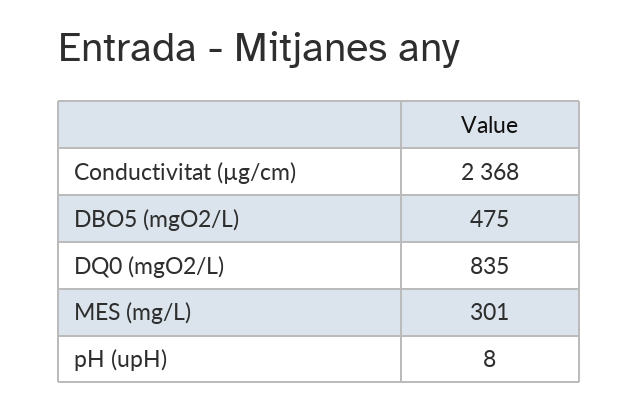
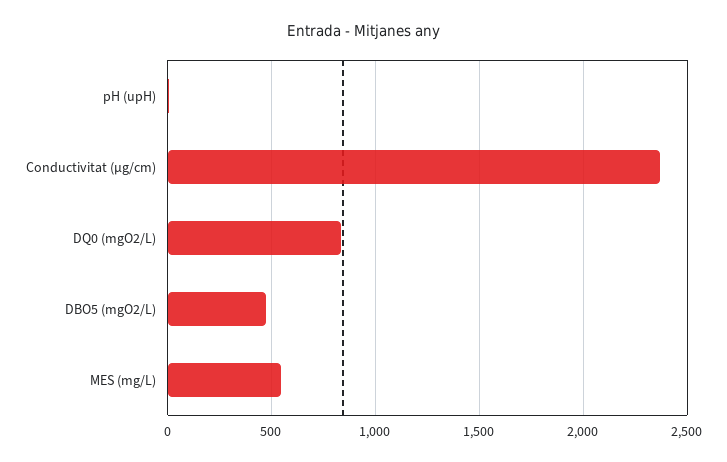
  {
    "Conductivitat (µg/cm)": 2368,
    "DBO5 (mgO2/L)": 475,
    "DQ0 (mgO2/L)": 835,
-   "MES (mg/L)": 301,
+   "MES (mg/L)": 550,
    "pH (upH)": 8
  }

